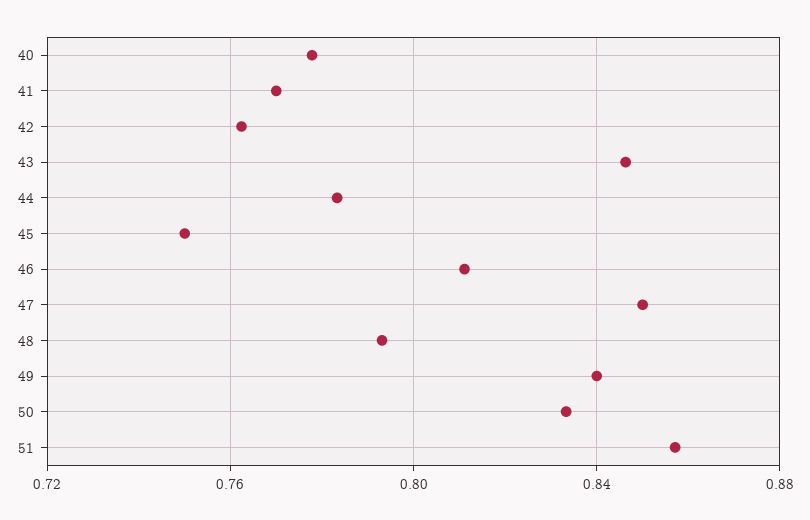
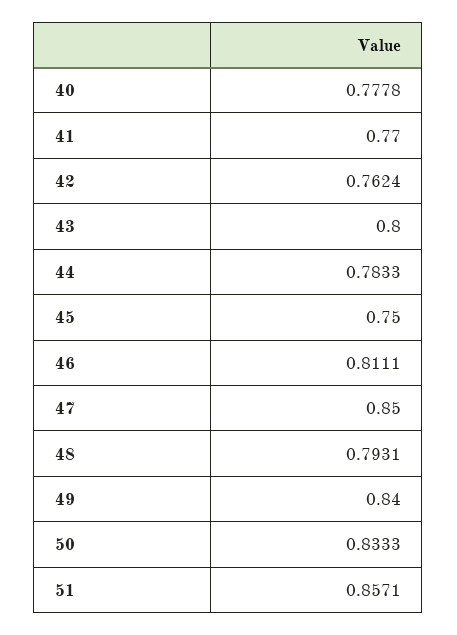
  {
    "40": 0.7778,
    "41": 0.77,
    "42": 0.7624,
-   "43": 0.845,
+   "43": 0.8,
    "44": 0.7833,
    "45": 0.75,
    "46": 0.8111,
    "47": 0.85,
    "48": 0.7931,
    "49": 0.84,
    "50": 0.8333,
    "51": 0.8571
  }

